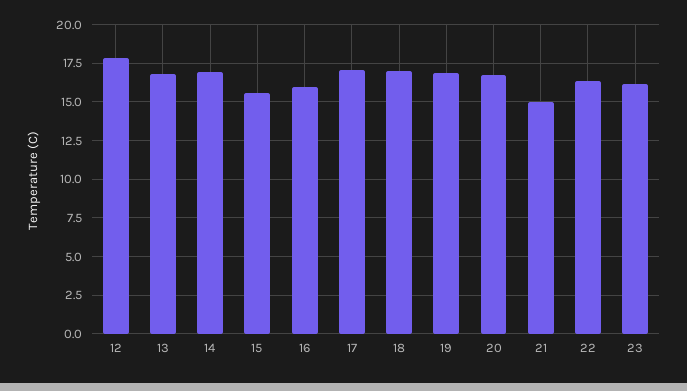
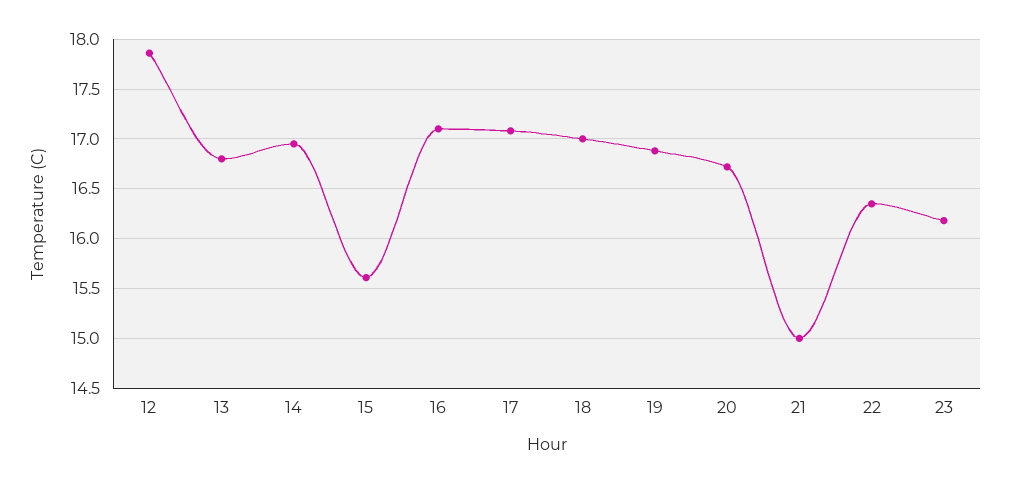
  {
    "12": 17.9,
    "13": 16.8,
    "14": 17,
    "15": 15.6,
-   "16": 16,
+   "16": 17.1,
    "17": 17.1,
    "18": 17,
    "19": 16.9,
    "20": 16.7,
    "21": 15,
    "22": 16.4,
    "23": 16.2
  }

